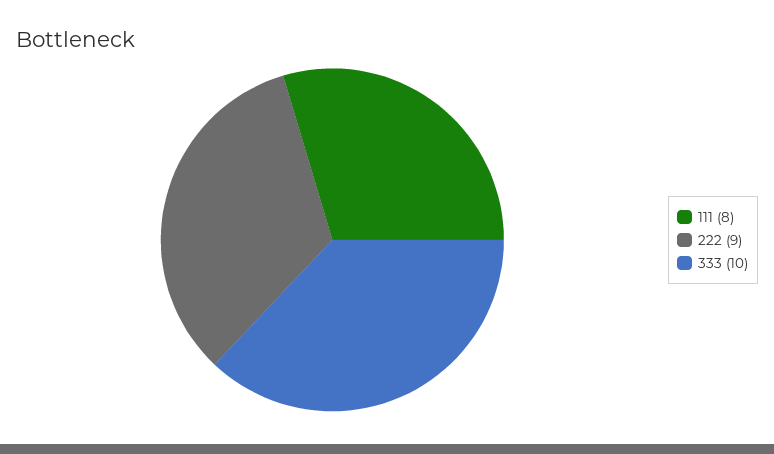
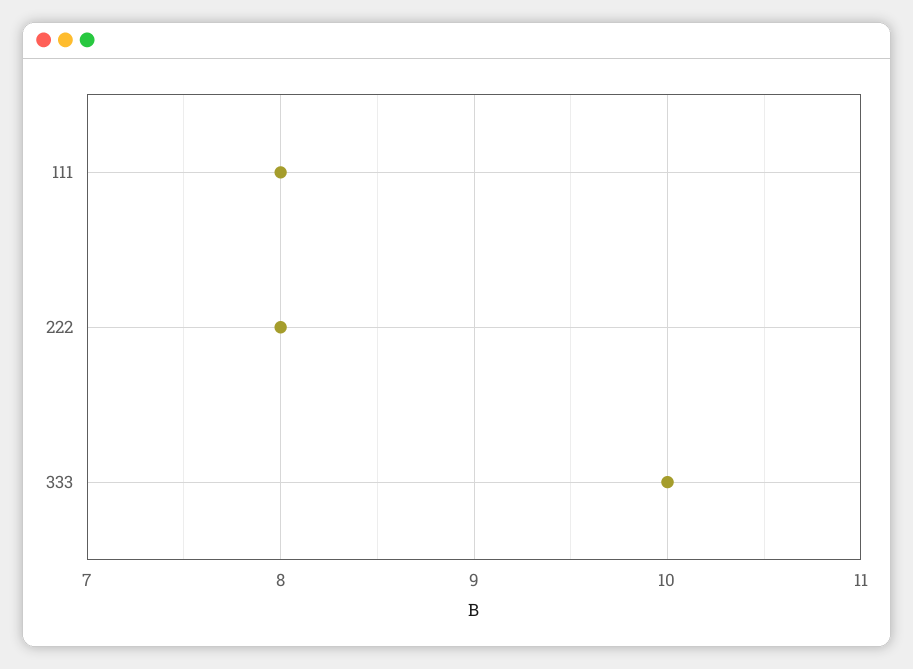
  {
    "111": 8,
-   "222": 9,
+   "222": 8,
    "333": 10
  }

